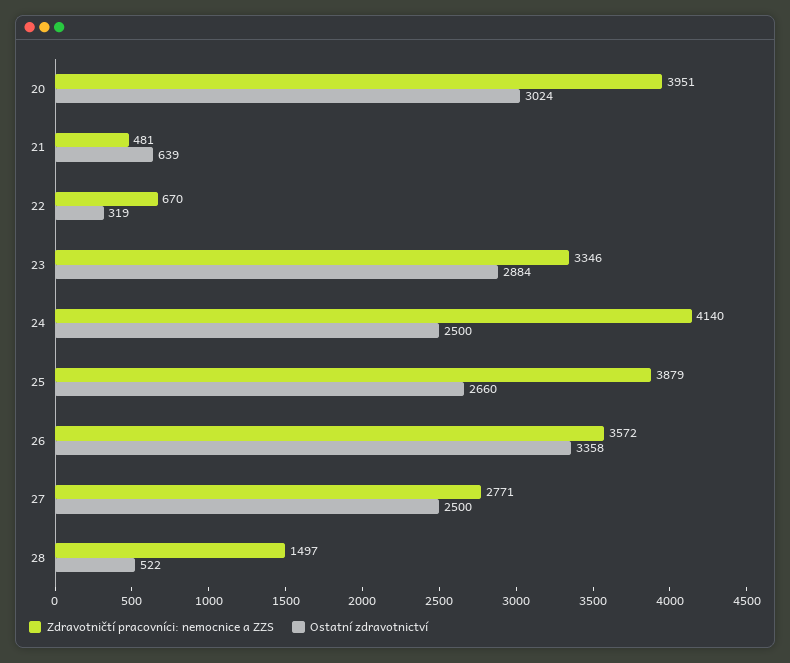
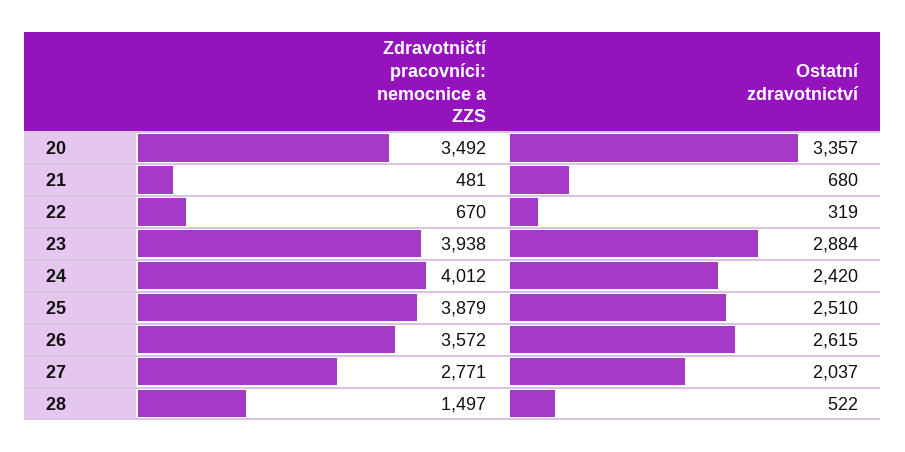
  {
    "Zdravotničtí pracovníci: nemocnice a ZZS": {
-     "20": 3951,
+     "20": 3492,
      "21": 481,
      "22": 670,
-     "23": 3346,
+     "23": 3938,
-     "24": 4140,
+     "24": 4012,
      "25": 3879,
      "26": 3572,
      "27": 2771,
      "28": 1497
    },
    "Ostatní zdravotnictví": {
-     "20": 3024,
+     "20": 3357,
-     "21": 639,
+     "21": 680,
      "22": 319,
      "23": 2884,
-     "24": 2500,
+     "24": 2420,
-     "25": 2660,
+     "25": 2510,
-     "26": 3358,
+     "26": 2615,
-     "27": 2500,
+     "27": 2037,
      "28": 522
    }
  }

